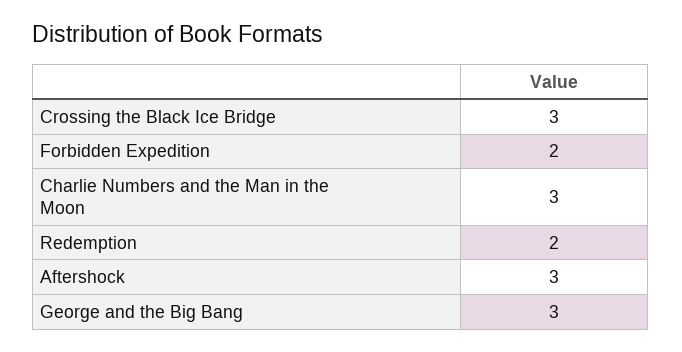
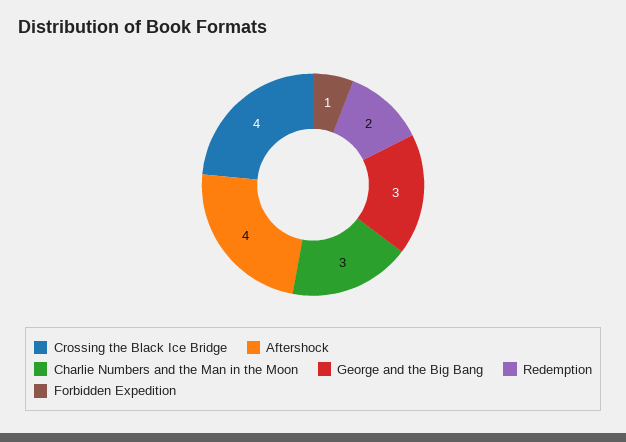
  {
-   "Crossing the Black Ice Bridge": 3,
+   "Crossing the Black Ice Bridge": 4,
-   "Forbidden Expedition": 2,
+   "Forbidden Expedition": 1,
    "Charlie Numbers and the Man in the Moon": 3,
    "Redemption": 2,
-   "Aftershock": 3,
+   "Aftershock": 4,
    "George and the Big Bang": 3
  }

